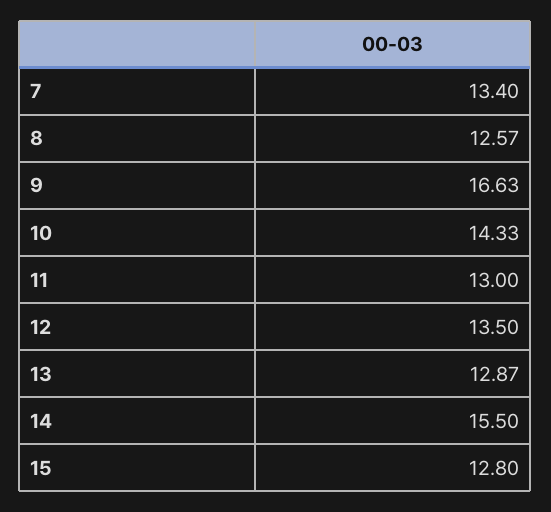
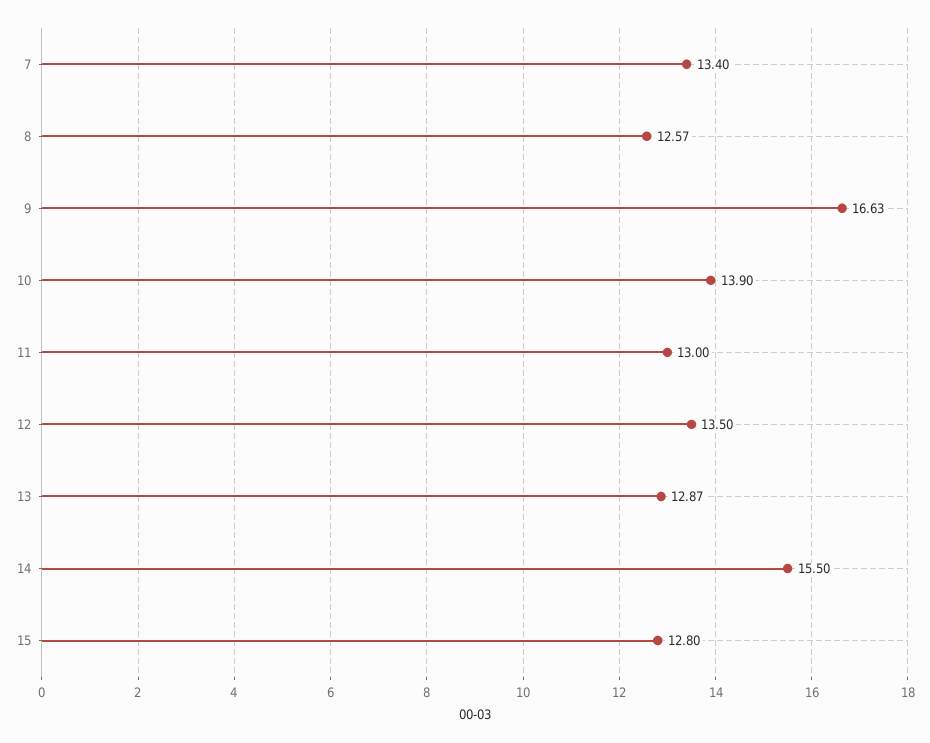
  {
    "7": 13.4,
    "8": 12.57,
    "9": 16.63,
-   "10": 14.33,
+   "10": 13.9,
    "11": 13,
    "12": 13.5,
    "13": 12.87,
    "14": 15.5,
    "15": 12.8
  }

